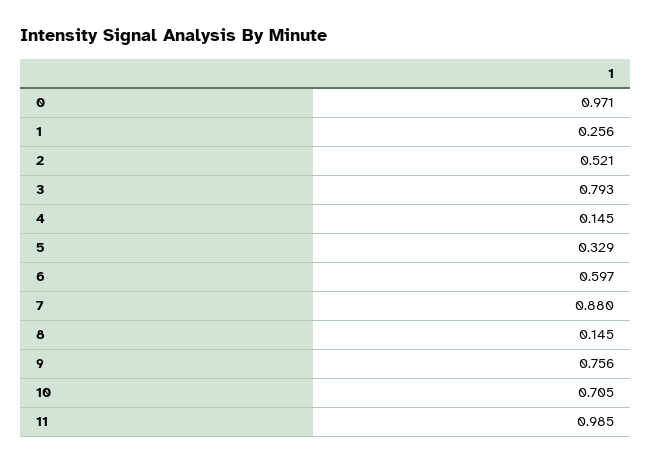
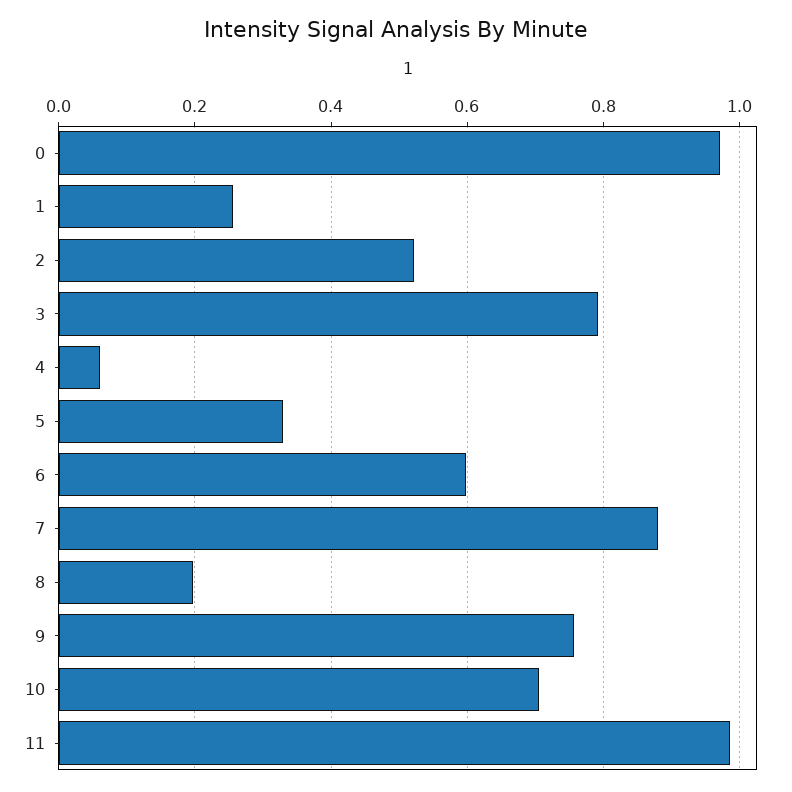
  {
    "0": 0.971,
    "1": 0.256,
    "2": 0.521,
    "3": 0.793,
-   "4": 0.145,
+   "4": 0.06,
    "5": 0.329,
    "6": 0.597,
    "7": 0.88,
-   "8": 0.145,
+   "8": 0.2,
    "9": 0.756,
    "10": 0.705,
    "11": 0.985
  }

